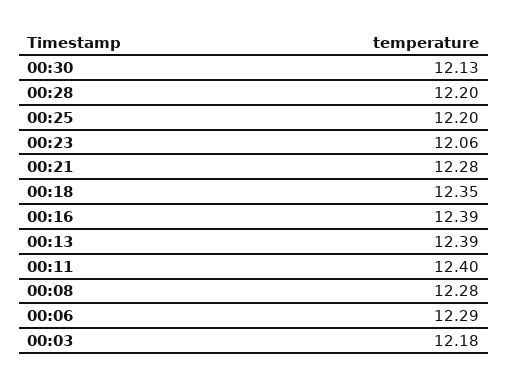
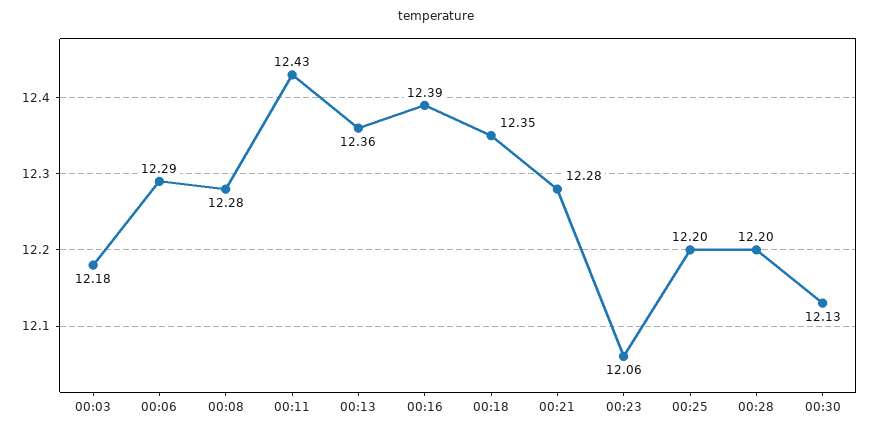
  {
    "00:30": 12.13,
    "00:28": 12.2,
    "00:25": 12.2,
    "00:23": 12.06,
    "00:21": 12.28,
    "00:18": 12.35,
    "00:16": 12.39,
-   "00:13": 12.39,
+   "00:13": 12.36,
-   "00:11": 12.4,
+   "00:11": 12.43,
    "00:08": 12.28,
    "00:06": 12.29,
    "00:03": 12.18
  }

